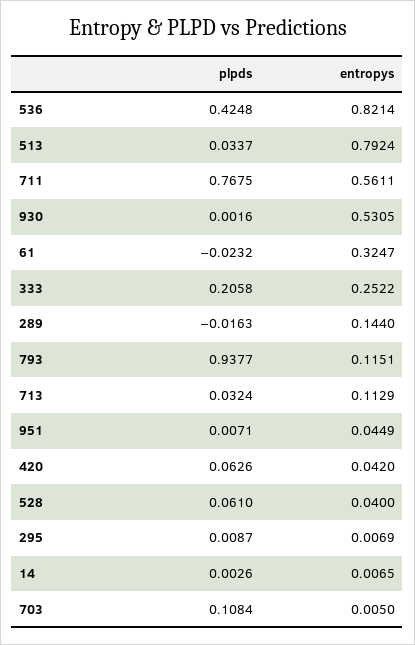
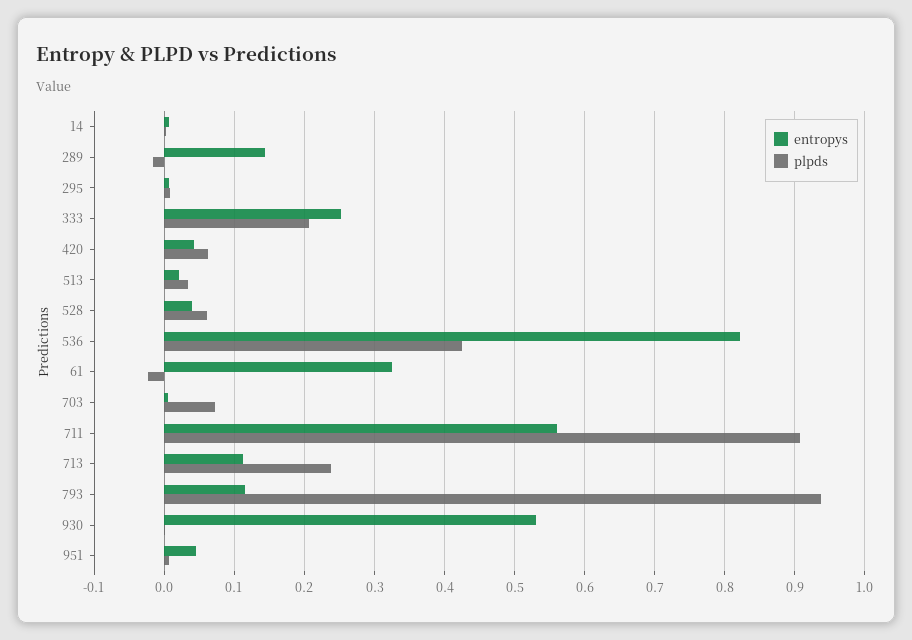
  {
    "plpds": {
      "536": 0.4248,
      "513": 0.0337,
-     "711": 0.7675,
+     "711": 0.91,
      "930": 0.0016,
      "61": -0.0232,
      "333": 0.2058,
      "289": -0.0163,
      "793": 0.9377,
-     "713": 0.0324,
+     "713": 0.24,
      "951": 0.0071,
      "420": 0.0626,
      "528": 0.061,
      "295": 0.0087,
      "14": 0.0026,
-     "703": 0.1084
+     "703": 0.07
    },
    "entropys": {
      "536": 0.8214,
-     "513": 0.7924,
+     "513": 0.02,
      "711": 0.5611,
      "930": 0.5305,
      "61": 0.3247,
      "333": 0.2522,
      "289": 0.144,
      "793": 0.1151,
      "713": 0.1129,
      "951": 0.0449,
      "420": 0.042,
      "528": 0.04,
      "295": 0.0069,
      "14": 0.0065,
      "703": 0.005
    }
  }

